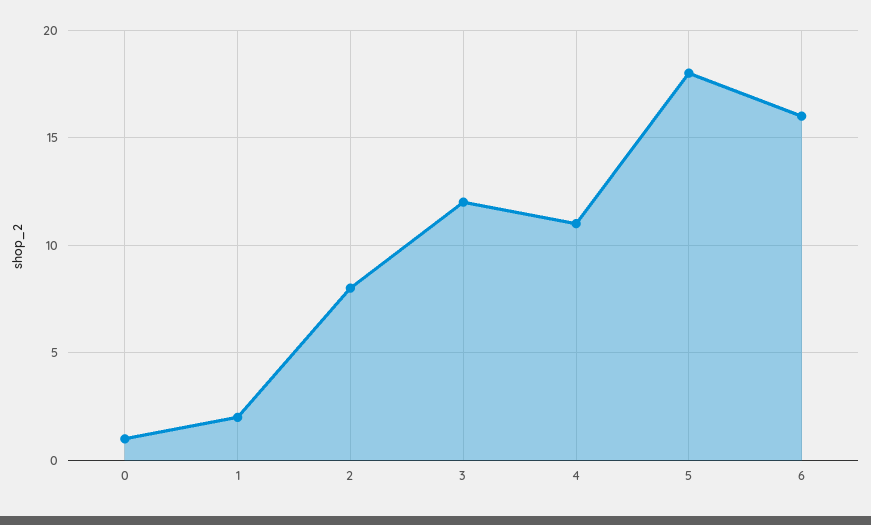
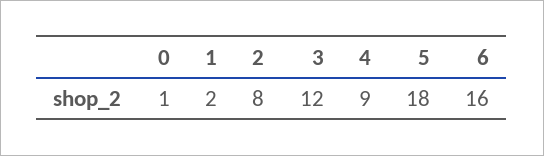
  {
    "0": 1,
    "1": 2,
    "2": 8,
    "3": 12,
-   "4": 11,
+   "4": 9,
    "5": 18,
    "6": 16
  }

